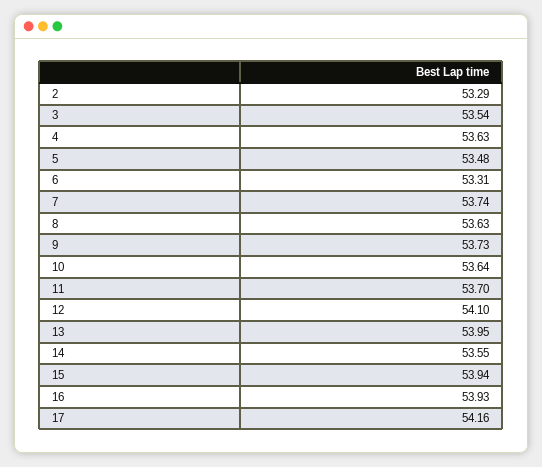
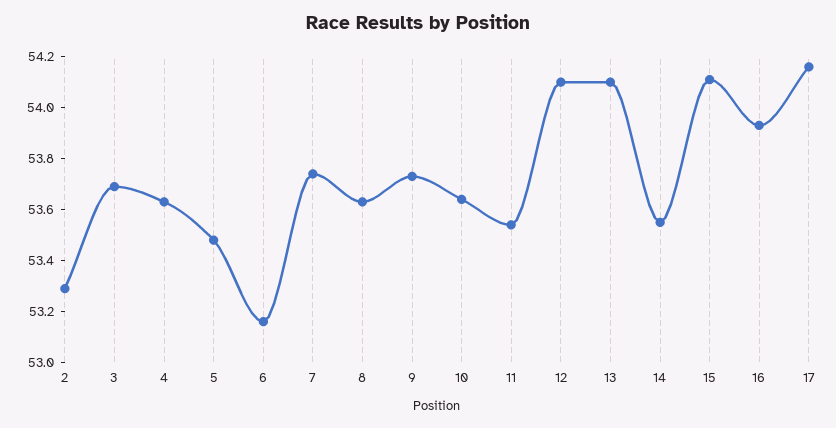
  {
    "2": 53.29,
-   "3": 53.54,
+   "3": 53.7,
    "4": 53.63,
    "5": 53.48,
-   "6": 53.31,
+   "6": 53.15,
    "7": 53.74,
    "8": 53.63,
    "9": 53.73,
    "10": 53.64,
-   "11": 53.7,
+   "11": 53.55,
    "12": 54.1,
-   "13": 53.95,
+   "13": 54.1,
    "14": 53.55,
-   "15": 53.94,
+   "15": 54.1,
    "16": 53.93,
    "17": 54.16
  }

